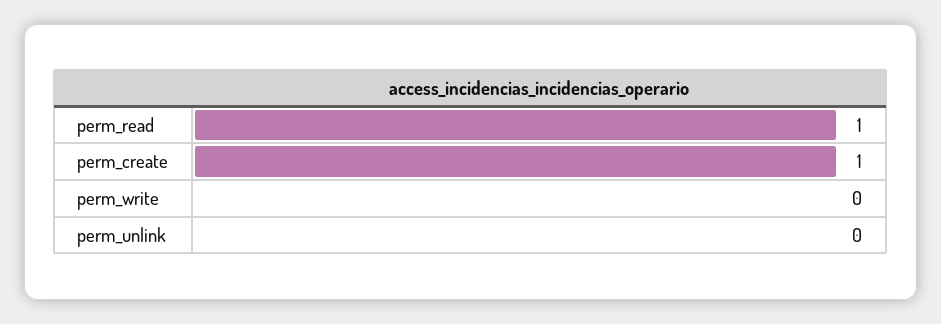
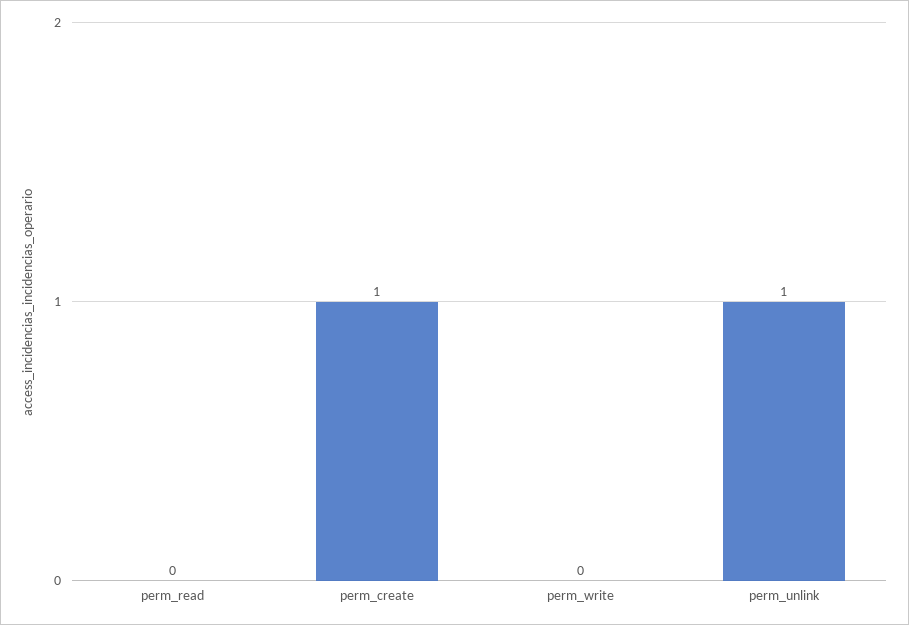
  {
-   "perm_read": 1,
+   "perm_read": 0,
    "perm_create": 1,
    "perm_write": 0,
-   "perm_unlink": 0
+   "perm_unlink": 1
  }

